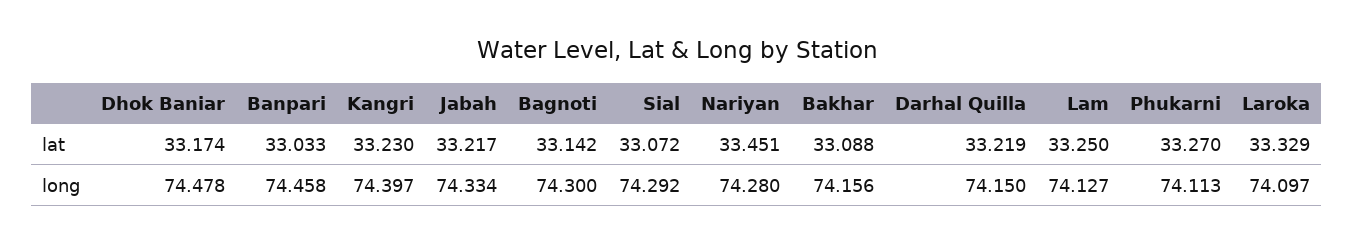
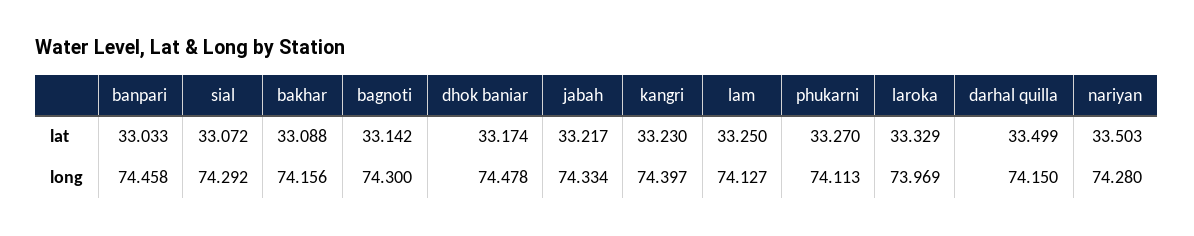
  {
    "Dhok Baniar": {
      "lat": 33.174,
      "long": 74.478
    },
    "Banpari": {
      "lat": 33.033,
      "long": 74.458
    },
    "Kangri": {
      "lat": 33.23,
      "long": 74.397
    },
    "Jabah": {
      "lat": 33.217,
      "long": 74.334
    },
    "Bagnoti": {
      "lat": 33.142,
      "long": 74.3
    },
    "Sial": {
      "lat": 33.072,
      "long": 74.292
    },
    "Nariyan": {
-     "lat": 33.451,
+     "lat": 33.503,
      "long": 74.28
    },
    "Bakhar": {
      "lat": 33.088,
      "long": 74.156
    },
    "Darhal Quilla": {
-     "lat": 33.219,
+     "lat": 33.499,
      "long": 74.15
    },
    "Lam": {
      "lat": 33.25,
      "long": 74.127
    },
    "Phukarni": {
      "lat": 33.27,
      "long": 74.113
    },
    "Laroka": {
      "lat": 33.329,
-     "long": 74.097
+     "long": 73.969
    }
  }

